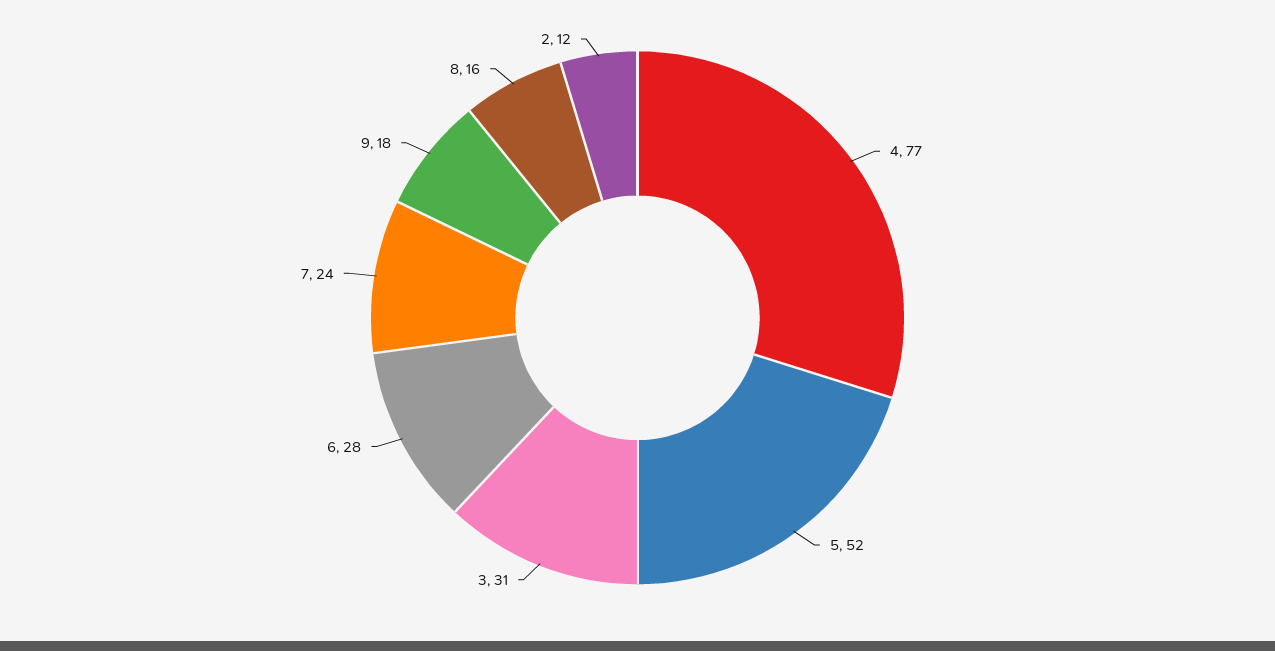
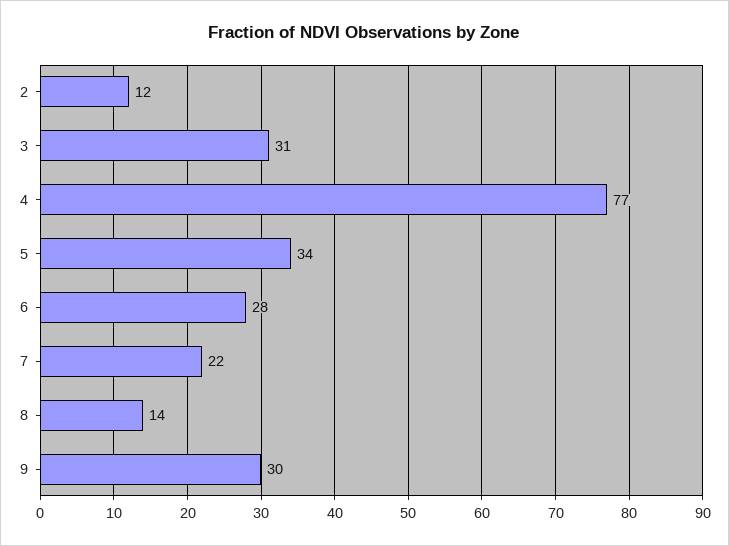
  {
    "4": 77,
-   "5": 52,
+   "5": 34,
    "3": 31,
    "6": 28,
-   "7": 24,
+   "7": 22,
-   "9": 18,
+   "9": 30,
-   "8": 16,
+   "8": 14,
    "2": 12
  }

